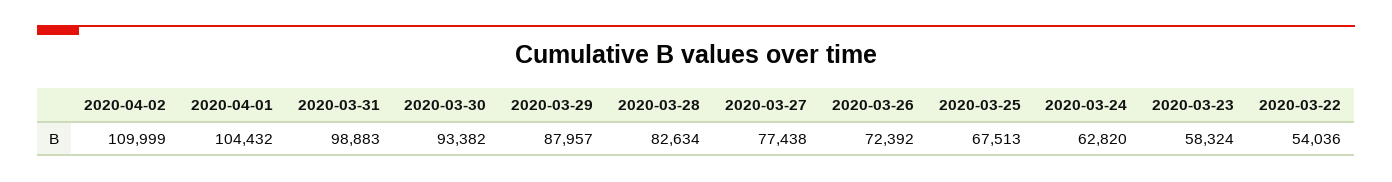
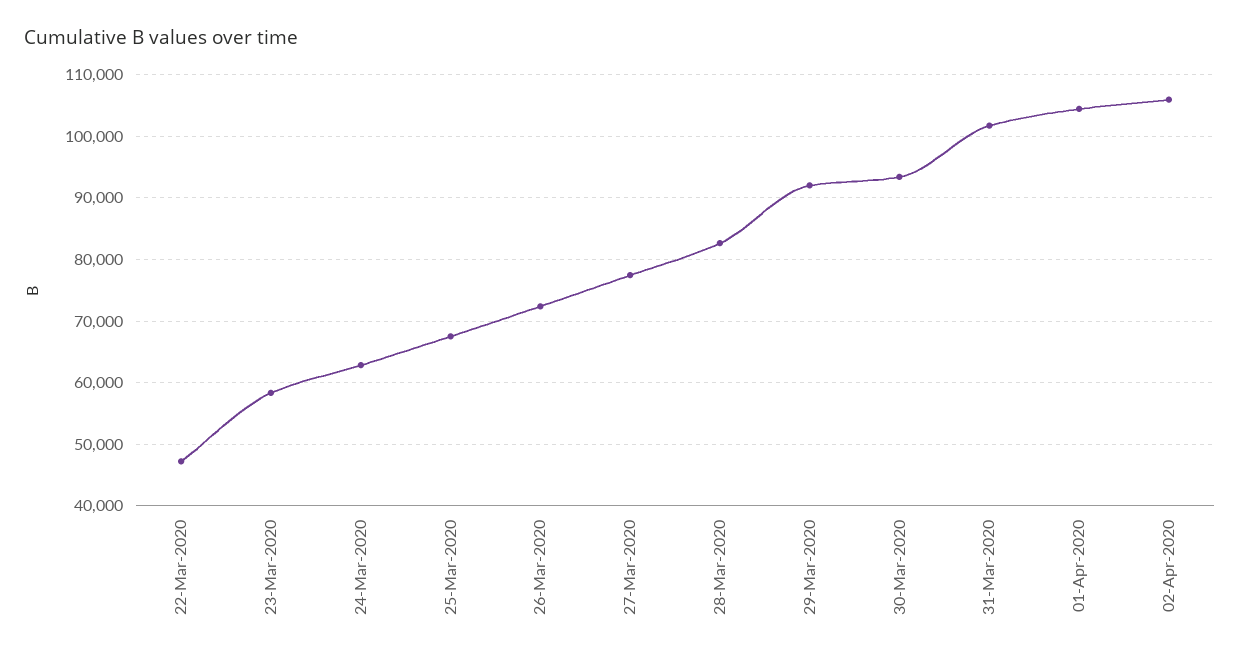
  {
-   "2020-04-02": 109999,
+   "2020-04-02": 106000,
    "2020-04-01": 104432,
-   "2020-03-31": 98883,
+   "2020-03-31": 102000,
    "2020-03-30": 93382,
-   "2020-03-29": 87957,
+   "2020-03-29": 92000,
    "2020-03-28": 82634,
    "2020-03-27": 77438,
    "2020-03-26": 72392,
    "2020-03-25": 67513,
    "2020-03-24": 62820,
    "2020-03-23": 58324,
-   "2020-03-22": 54036
+   "2020-03-22": 47000
  }

